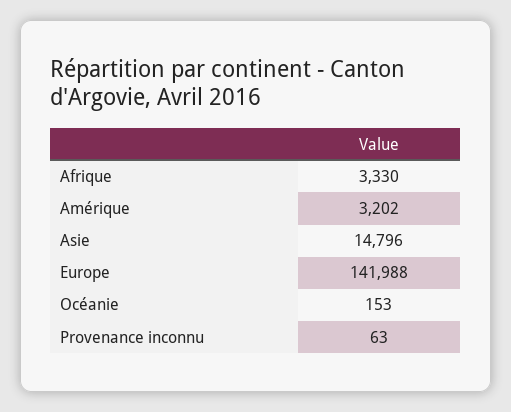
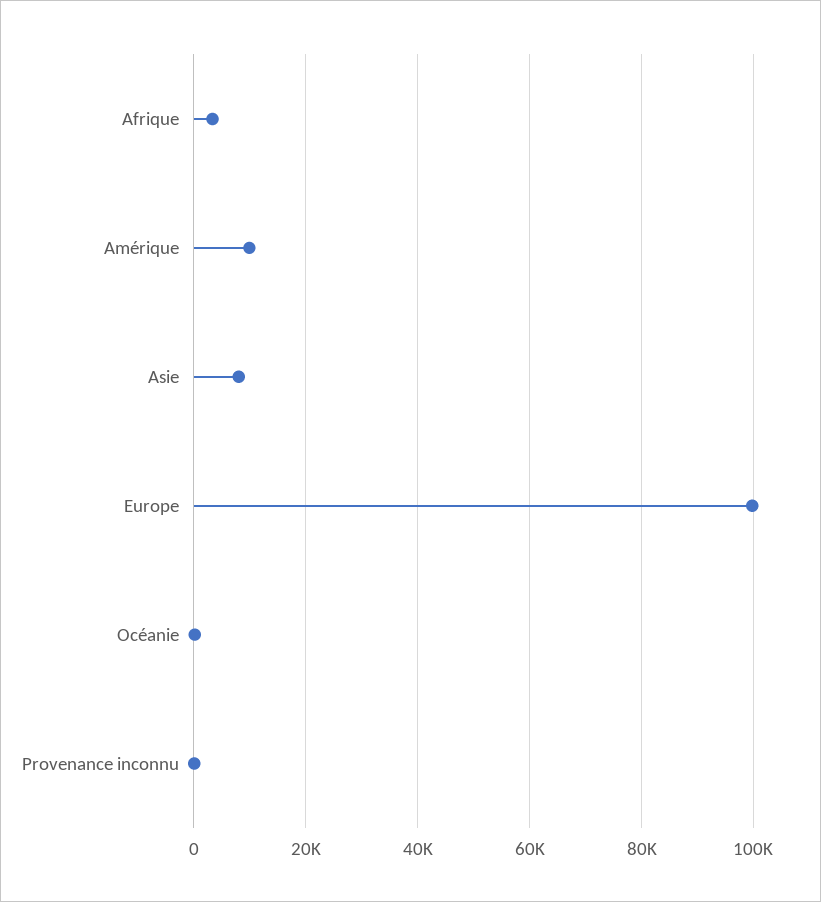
  {
    "Afrique": 3330,
-   "Amérique": 3202,
+   "Amérique": 10000,
-   "Asie": 14796,
+   "Asie": 8000,
-   "Europe": 141988,
+   "Europe": 100000,
    "Océanie": 153,
    "Provenance inconnu": 63
  }

